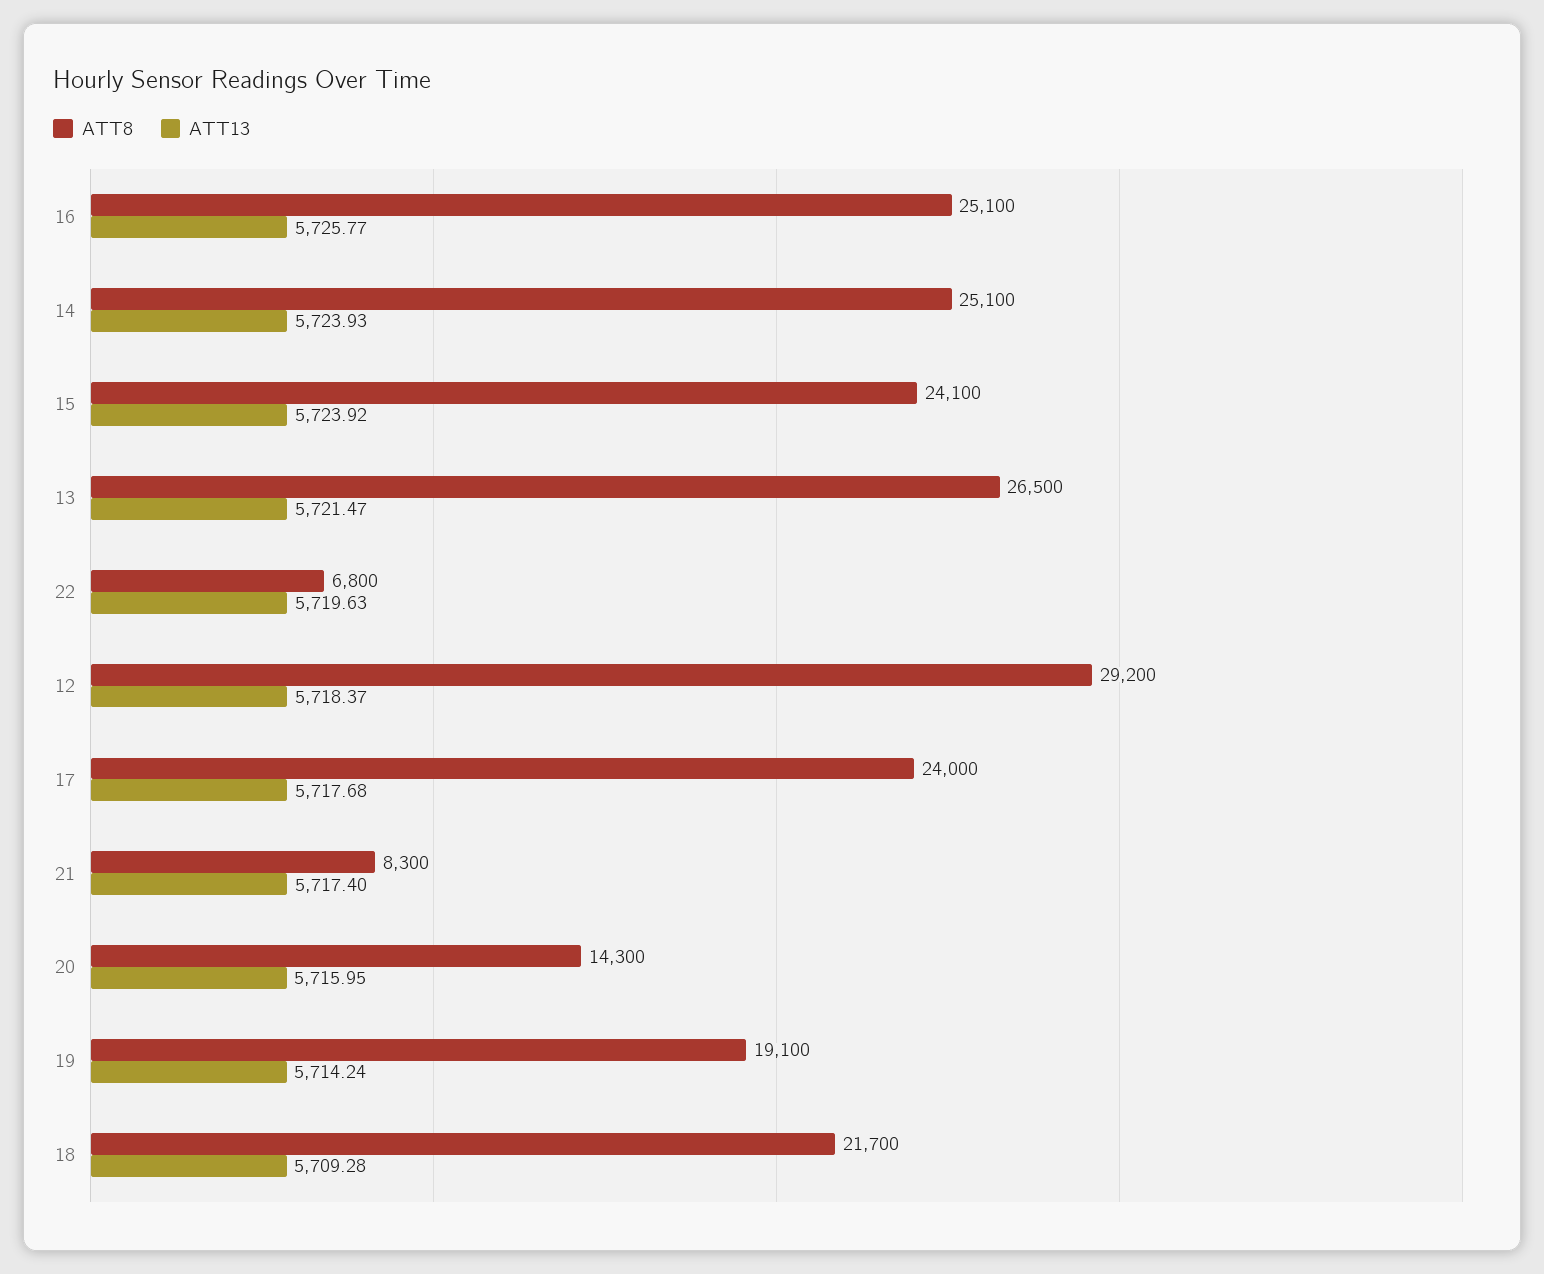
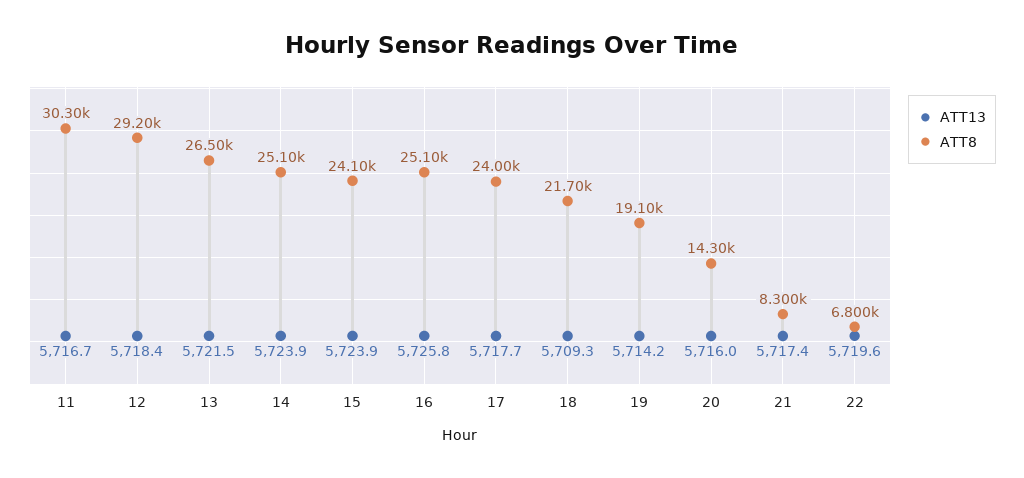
  {
    "ATT8": {
      "16": 25100,
      "14": 25100,
      "15": 24100,
      "13": 26500,
      "22": 6800,
      "12": 29200,
      "17": 24000,
      "21": 8300,
      "20": 14300,
      "19": 19100,
-     "18": 21700
+     "18": 21700,
+     "11": 30300
    },
    "ATT13": {
      "16": 5725.77,
      "14": 5723.93,
      "15": 5723.92,
      "13": 5721.47,
      "22": 5719.63,
      "12": 5718.37,
      "17": 5717.68,
      "21": 5717.4,
      "20": 5715.95,
      "19": 5714.24,
-     "18": 5709.28
+     "18": 5709.28,
+     "11": 5716.7
    }
  }

